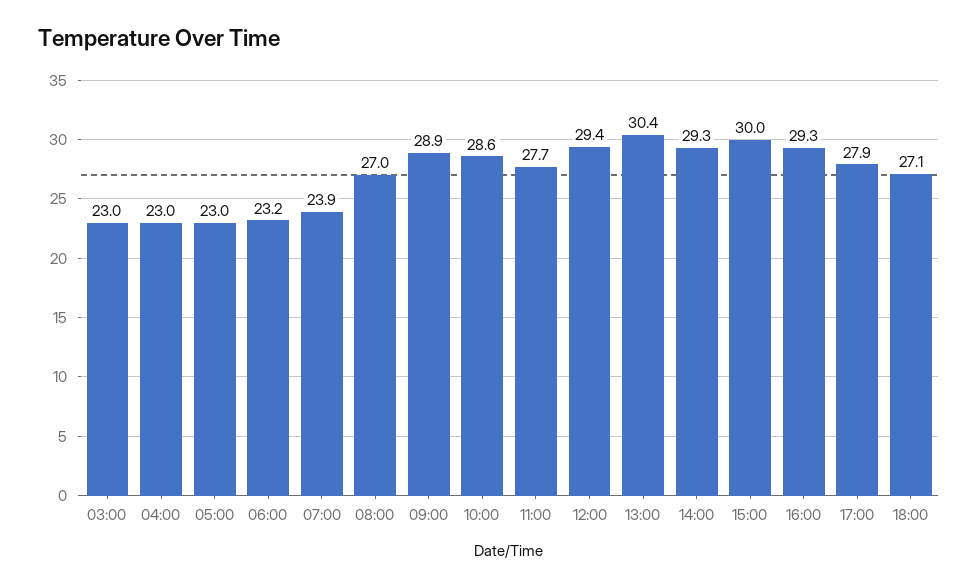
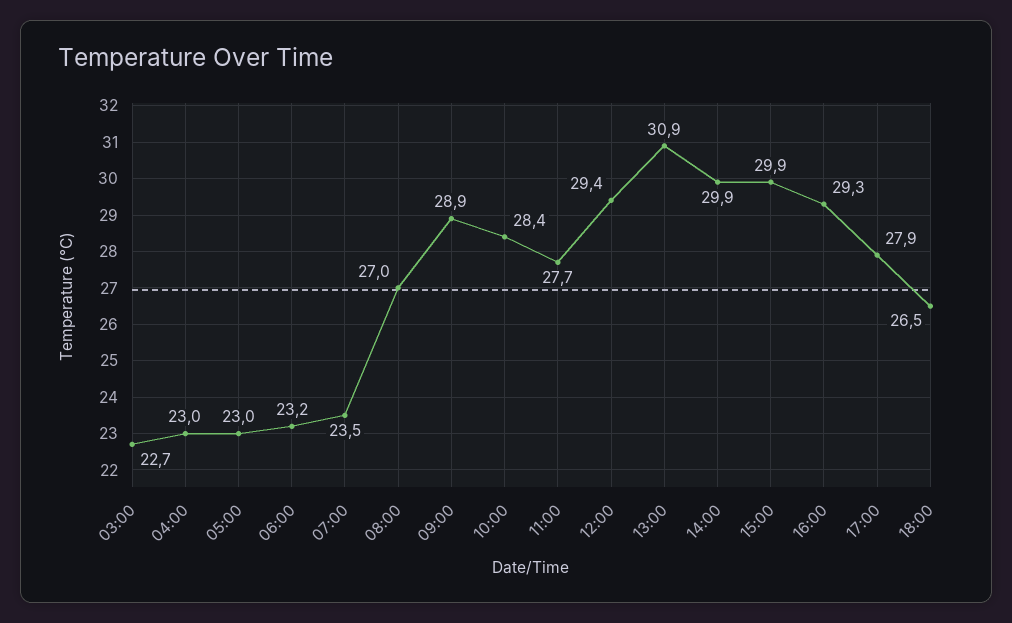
  {
-   "03:00": 23,
+   "03:00": 22.7,
    "04:00": 23,
    "05:00": 23,
    "06:00": 23.2,
-   "07:00": 23.9,
+   "07:00": 23.5,
    "08:00": 27,
    "09:00": 28.9,
-   "10:00": 28.6,
+   "10:00": 28.4,
    "11:00": 27.7,
    "12:00": 29.4,
-   "13:00": 30.4,
+   "13:00": 30.9,
-   "14:00": 29.3,
+   "14:00": 29.9,
-   "15:00": 30,
+   "15:00": 29.9,
    "16:00": 29.3,
    "17:00": 27.9,
-   "18:00": 27.1
+   "18:00": 26.5
  }

